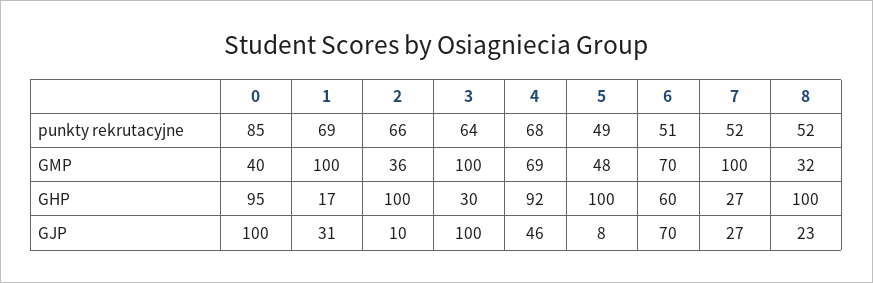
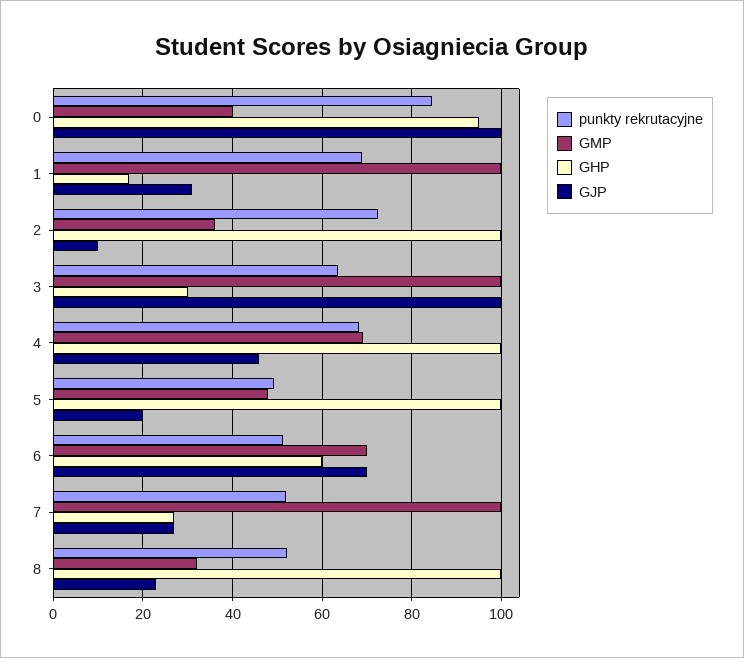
  {
    "punkty rekrutacyjne": {
      "0": 85,
      "1": 69,
-     "2": 66,
+     "2": 72,
      "3": 64,
      "4": 68,
      "5": 49,
      "6": 51,
      "7": 52,
      "8": 52
    },
    "GMP": {
      "0": 40,
      "1": 100,
      "2": 36,
      "3": 100,
      "4": 69,
      "5": 48,
      "6": 70,
      "7": 100,
      "8": 32
    },
    "GHP": {
      "0": 95,
      "1": 17,
      "2": 100,
      "3": 30,
-     "4": 92,
+     "4": 100,
      "5": 100,
      "6": 60,
      "7": 27,
      "8": 100
    },
    "GJP": {
      "0": 100,
      "1": 31,
      "2": 10,
      "3": 100,
      "4": 46,
-     "5": 8,
+     "5": 20,
      "6": 70,
      "7": 27,
      "8": 23
    }
  }

